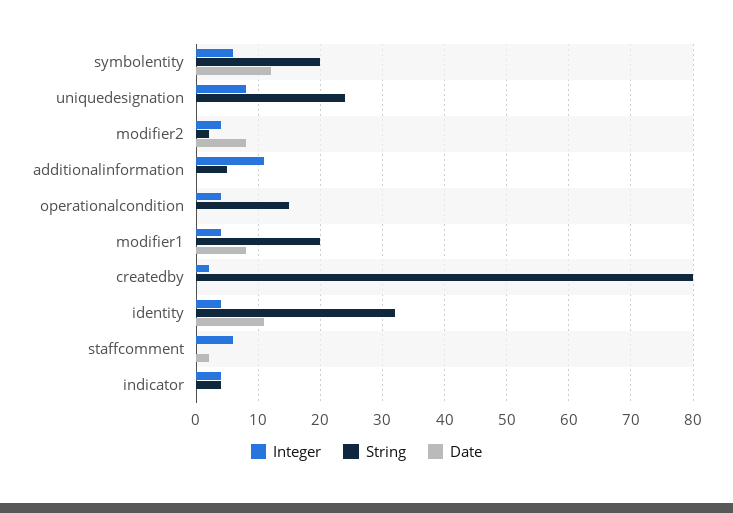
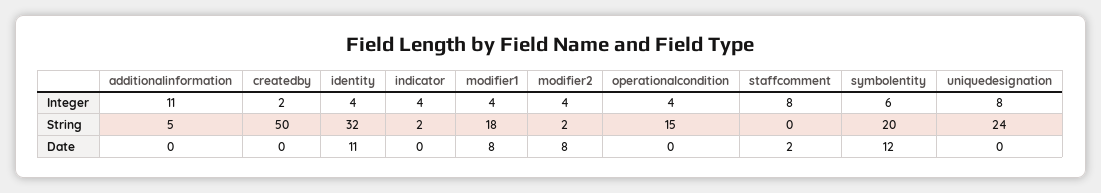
  {
    "Integer": {
      "symbolentity": 6,
      "uniquedesignation": 8,
      "modifier2": 4,
      "additionalinformation": 11,
      "operationalcondition": 4,
      "modifier1": 4,
      "createdby": 2,
      "identity": 4,
-     "staffcomment": 6,
+     "staffcomment": 8,
      "indicator": 4
    },
    "String": {
      "symbolentity": 20,
      "uniquedesignation": 24,
      "modifier2": 2,
      "additionalinformation": 5,
      "operationalcondition": 15,
-     "modifier1": 20,
+     "modifier1": 18,
-     "createdby": 80,
+     "createdby": 50,
      "identity": 32,
      "staffcomment": 0,
-     "indicator": 4
+     "indicator": 2
    },
    "Date": {
      "symbolentity": 12,
      "uniquedesignation": 0,
      "modifier2": 8,
      "additionalinformation": 0,
      "operationalcondition": 0,
      "modifier1": 8,
      "createdby": 0,
      "identity": 11,
      "staffcomment": 2,
      "indicator": 0
    }
  }

